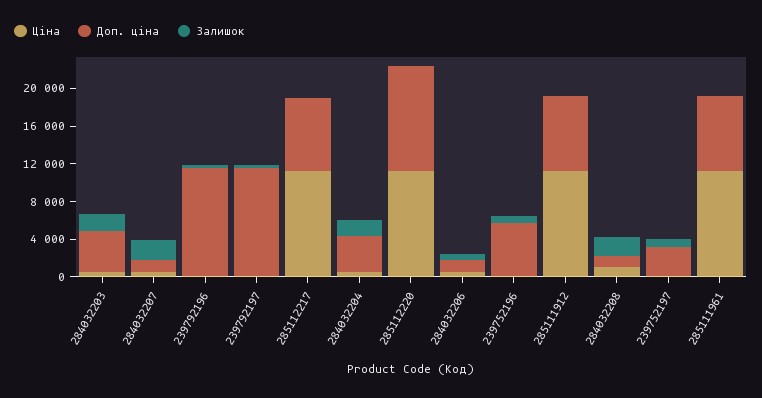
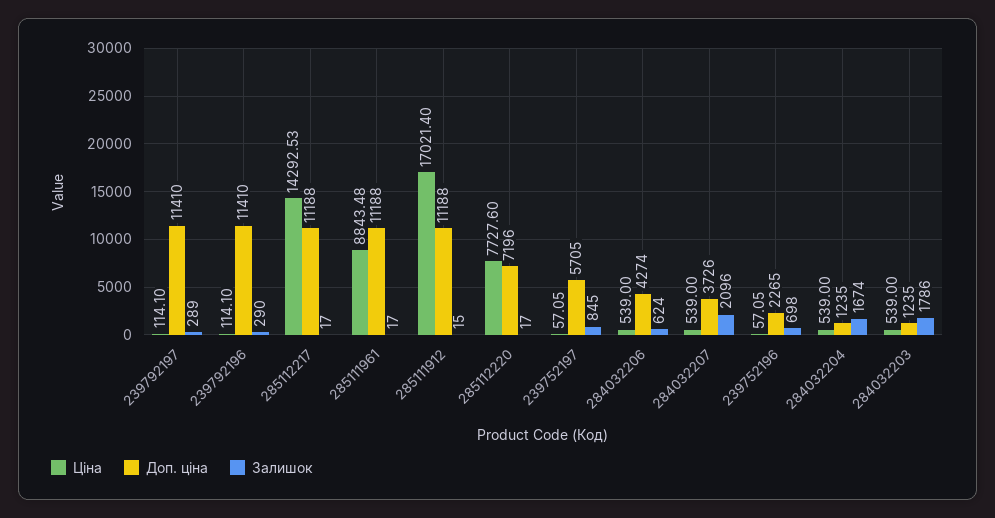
  {
    "Ціна": {
      "284032203": 539,
      "284032207": 539,
      "239792196": 114.1,
      "239792197": 114.1,
-     "285112217": 11000,
+     "285112217": 14292.53,
      "284032204": 539,
-     "285112220": 11000,
+     "285112220": 7727.6,
      "284032206": 539,
      "239752196": 57.05,
-     "285111912": 11000,
+     "285111912": 17021.4,
-     "284032208": 1000,
      "239752197": 57.05,
-     "285111961": 11000
+     "285111961": 8843.48
    },
    "Доп. ціна": {
-     "284032203": 4000,
+     "284032203": 1235,
-     "284032207": 1000,
+     "284032207": 3726,
      "239792196": 11410,
      "239792197": 11410,
-     "285112217": 8000,
+     "285112217": 11188,
-     "284032204": 4000,
+     "284032204": 1235,
-     "285112220": 11000,
+     "285112220": 7196,
-     "284032206": 1000,
+     "284032206": 4274,
-     "239752196": 6000,
+     "239752196": 2265,
-     "285111912": 8000,
+     "285111912": 11188,
-     "284032208": 1000,
-     "239752197": 3000,
+     "239752197": 5705,
-     "285111961": 8000
+     "285111961": 11188
    },
    "Залишок": {
      "284032203": 1786,
      "284032207": 2096,
      "239792196": 290,
      "239792197": 289,
      "285112217": 17,
      "284032204": 1674,
      "285112220": 17,
      "284032206": 624,
      "239752196": 698,
      "285111912": 15,
-     "284032208": 2000,
      "239752197": 845,
      "285111961": 17
    }
  }

